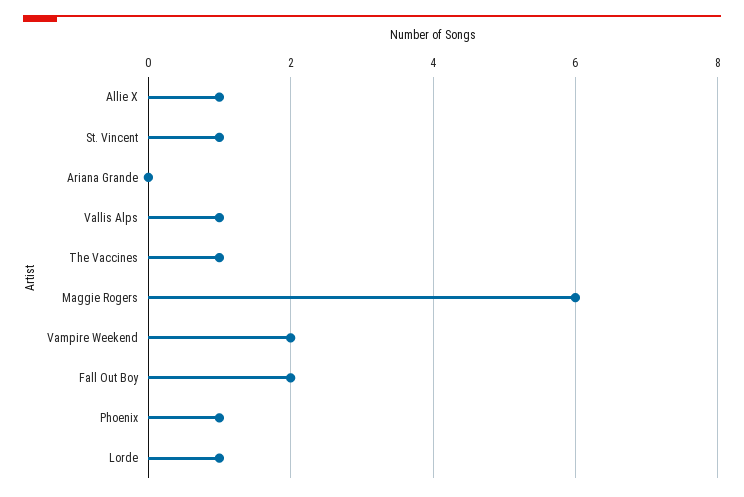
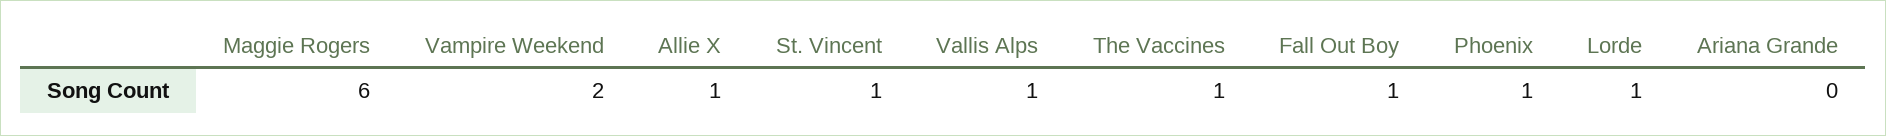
  {
    "Allie X": 1,
    "St. Vincent": 1,
    "Ariana Grande": 0,
    "Vallis Alps": 1,
    "The Vaccines": 1,
    "Maggie Rogers": 6,
    "Vampire Weekend": 2,
-   "Fall Out Boy": 2,
+   "Fall Out Boy": 1,
    "Phoenix": 1,
    "Lorde": 1
  }

